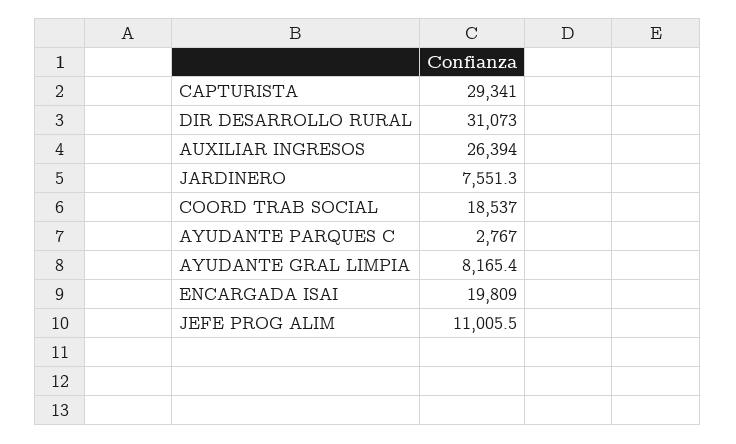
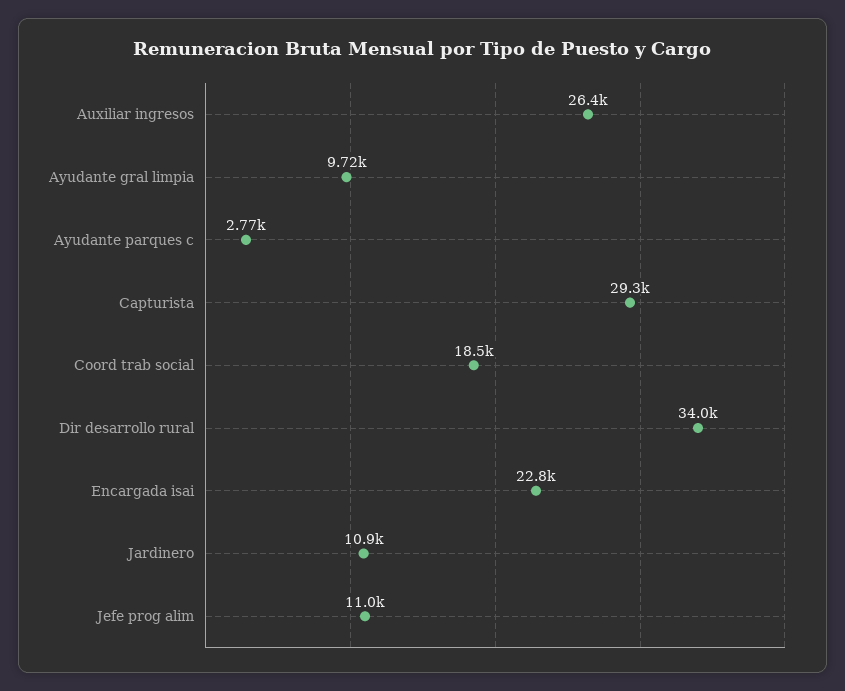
  {
    "CAPTURISTA": 29341,
-   "DIR DESARROLLO RURAL": 31073,
+   "DIR DESARROLLO RURAL": 34000,
    "AUXILIAR INGRESOS": 26394,
-   "JARDINERO": 7551.3,
+   "JARDINERO": 10900,
    "COORD TRAB SOCIAL": 18537,
    "AYUDANTE PARQUES C": 2767,
-   "AYUDANTE GRAL LIMPIA": 8165.4,
+   "AYUDANTE GRAL LIMPIA": 9720,
-   "ENCARGADA ISAI": 19809,
+   "ENCARGADA ISAI": 22800,
    "JEFE PROG ALIM": 11005.5
  }

